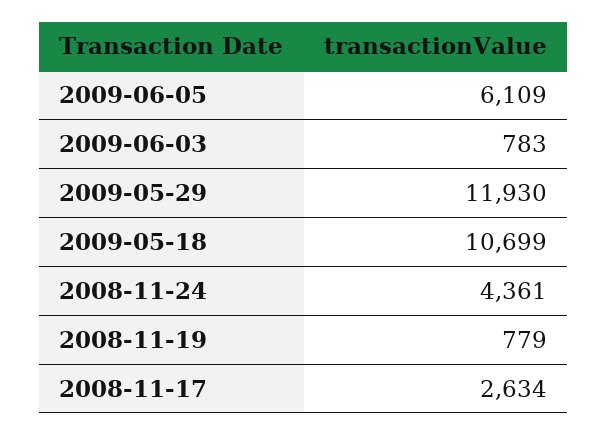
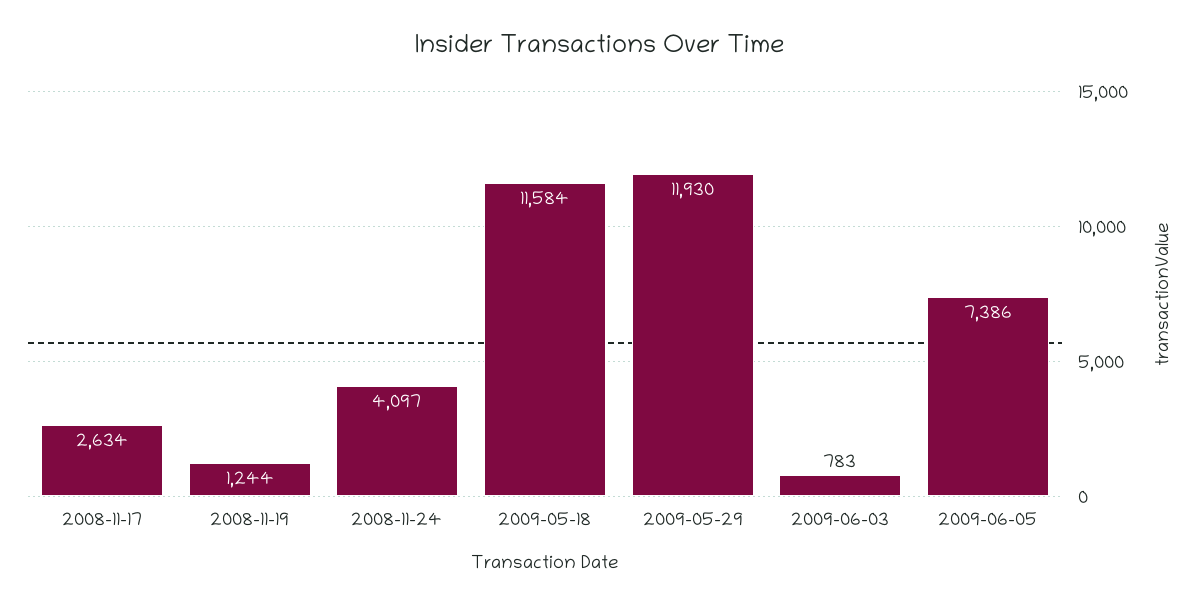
  {
-   "2009-06-05": 6109,
+   "2009-06-05": 7386,
    "2009-06-03": 783,
    "2009-05-29": 11930,
-   "2009-05-18": 10699,
+   "2009-05-18": 11584,
-   "2008-11-24": 4361,
+   "2008-11-24": 4097,
-   "2008-11-19": 779,
+   "2008-11-19": 1244,
    "2008-11-17": 2634
  }

